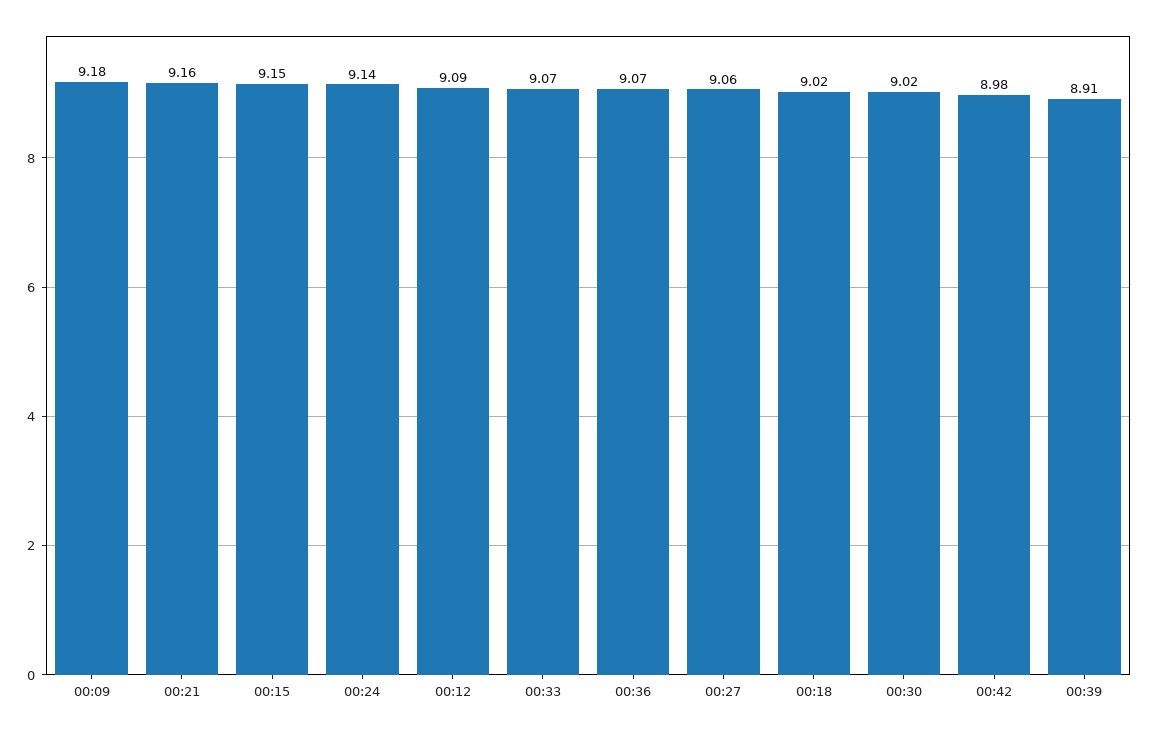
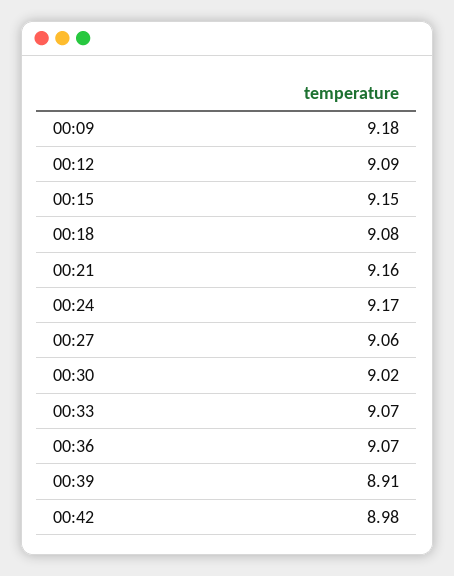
  {
    "00:09": 9.18,
    "00:21": 9.16,
    "00:15": 9.15,
-   "00:24": 9.14,
+   "00:24": 9.17,
    "00:12": 9.09,
    "00:33": 9.07,
    "00:36": 9.07,
    "00:27": 9.06,
-   "00:18": 9.02,
+   "00:18": 9.08,
    "00:30": 9.02,
    "00:42": 8.98,
    "00:39": 8.91
  }

